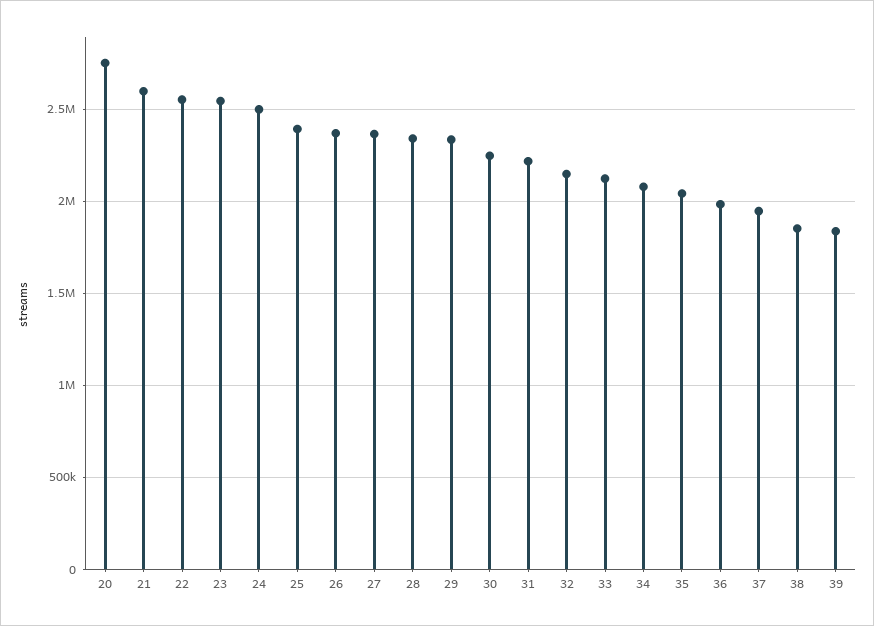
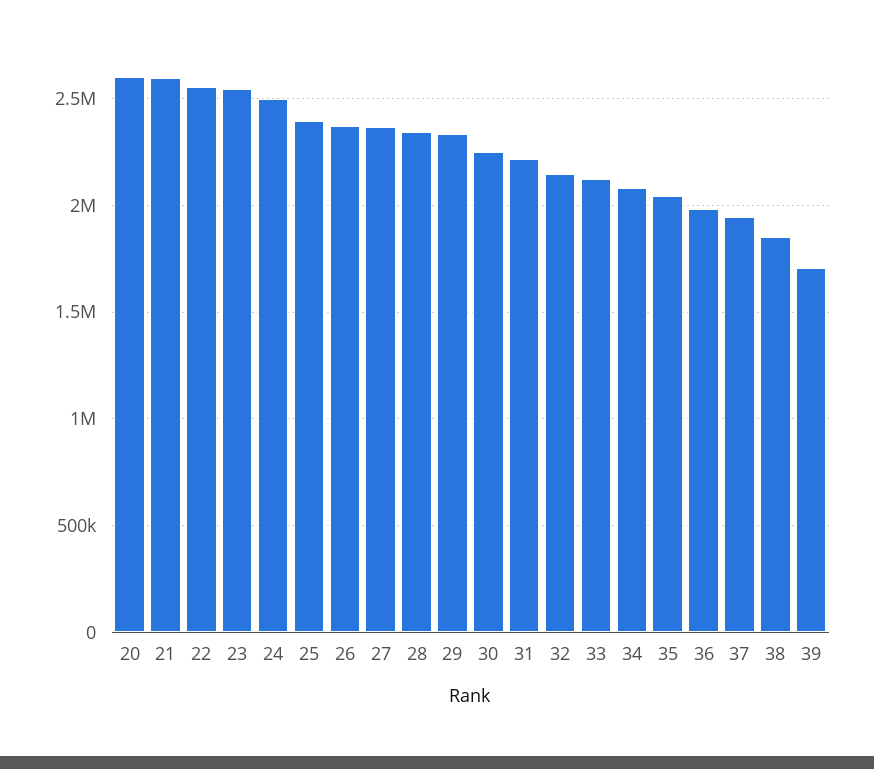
  {
-   "20": 2750000,
+   "20": 2600000,
    "21": 2600000,
    "22": 2550000,
    "23": 2550000,
    "24": 2500000,
    "25": 2400000,
    "26": 2350000,
    "27": 2350000,
    "28": 2350000,
    "29": 2350000,
    "30": 2250000,
    "31": 2200000,
    "32": 2150000,
    "33": 2100000,
    "34": 2100000,
    "35": 2050000,
    "36": 2000000,
    "37": 1950000,
    "38": 1850000,
-   "39": 1850000
+   "39": 1700000
  }

